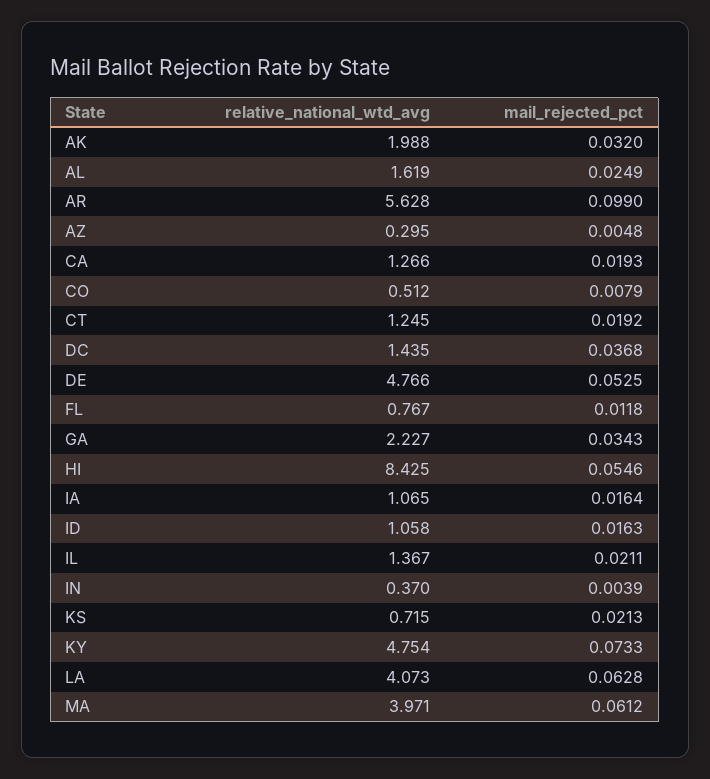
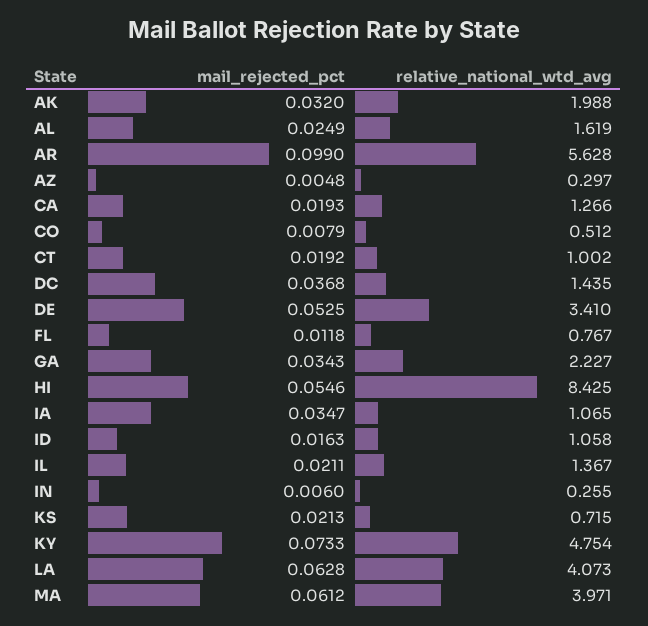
  {
    "relative_national_wtd_avg": {
      "AK": 1.988,
      "AL": 1.619,
      "AR": 5.628,
-     "AZ": 0.295,
+     "AZ": 0.297,
      "CA": 1.266,
      "CO": 0.512,
-     "CT": 1.245,
+     "CT": 1.002,
      "DC": 1.435,
-     "DE": 4.766,
+     "DE": 3.41,
      "FL": 0.767,
      "GA": 2.227,
      "HI": 8.425,
      "IA": 1.065,
      "ID": 1.058,
      "IL": 1.367,
-     "IN": 0.37,
+     "IN": 0.255,
      "KS": 0.715,
      "KY": 4.754,
      "LA": 4.073,
      "MA": 3.971
    },
    "mail_rejected_pct": {
      "AK": 0.032,
      "AL": 0.0249,
      "AR": 0.099,
      "AZ": 0.0048,
      "CA": 0.0193,
      "CO": 0.0079,
      "CT": 0.0192,
      "DC": 0.0368,
      "DE": 0.0525,
      "FL": 0.0118,
      "GA": 0.0343,
      "HI": 0.0546,
-     "IA": 0.0164,
+     "IA": 0.0347,
      "ID": 0.0163,
      "IL": 0.0211,
-     "IN": 0.0039,
+     "IN": 0.006,
      "KS": 0.0213,
      "KY": 0.0733,
      "LA": 0.0628,
      "MA": 0.0612
    }
  }

